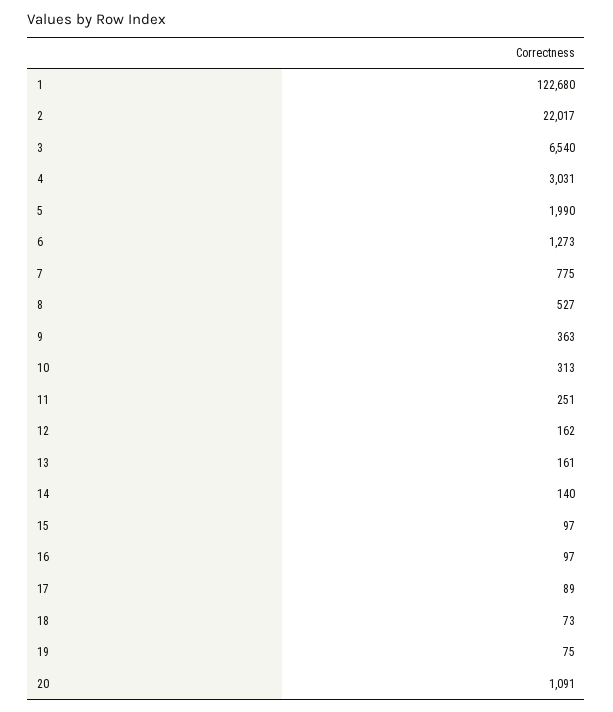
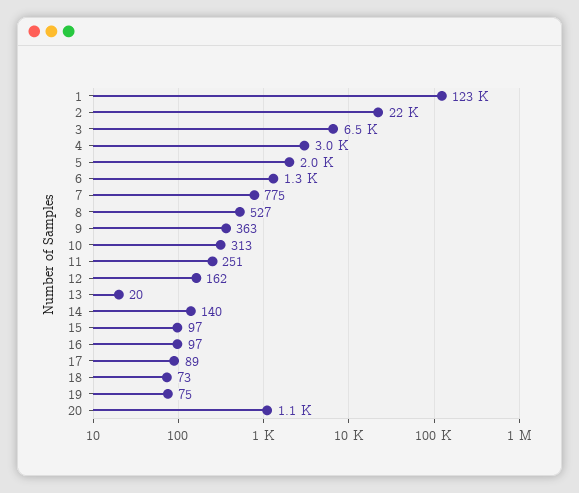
  {
    "1": 122680,
    "2": 22017,
    "3": 6540,
    "4": 3031,
    "5": 1990,
    "6": 1273,
    "7": 775,
    "8": 527,
    "9": 363,
    "10": 313,
    "11": 251,
    "12": 162,
-   "13": 161,
+   "13": 20,
    "14": 140,
    "15": 97,
    "16": 97,
    "17": 89,
    "18": 73,
    "19": 75,
    "20": 1091
  }

